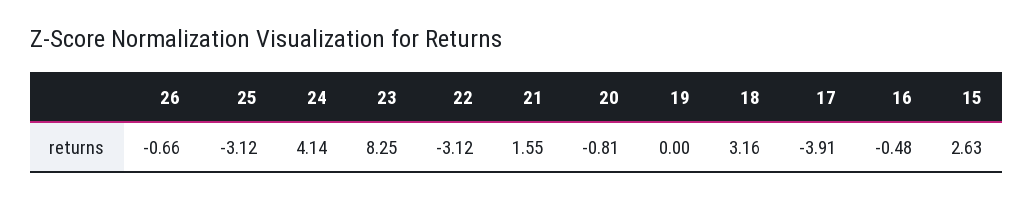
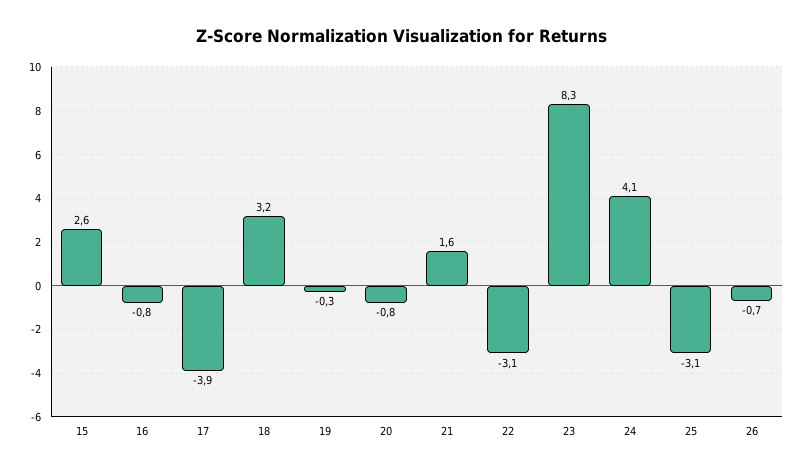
  {
    "26": -0.66,
    "25": -3.12,
    "24": 4.14,
    "23": 8.25,
    "22": -3.12,
    "21": 1.55,
    "20": -0.81,
-   "19": 0,
+   "19": -0.3,
    "18": 3.16,
    "17": -3.91,
-   "16": -0.48,
+   "16": -0.8,
    "15": 2.63
  }

